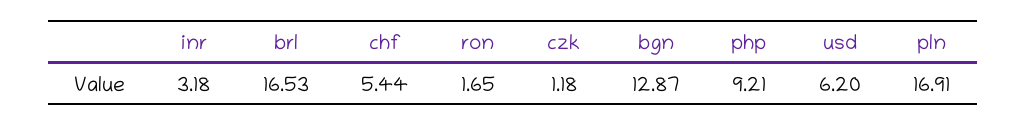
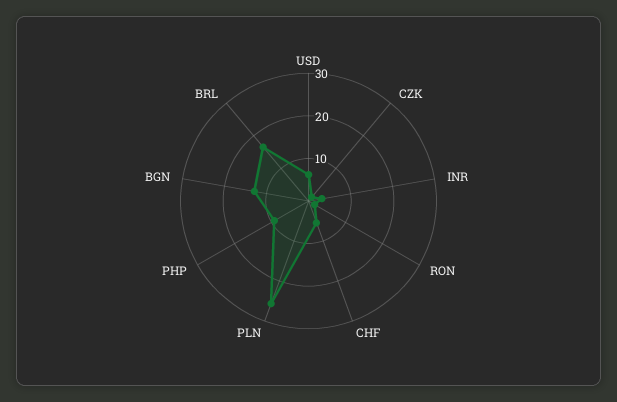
  {
    "inr": 3.18,
    "brl": 16.53,
    "chf": 5.44,
    "ron": 1.65,
    "czk": 1.18,
    "bgn": 12.87,
    "php": 9.21,
    "usd": 6.2,
-   "pln": 16.91
+   "pln": 26
  }

